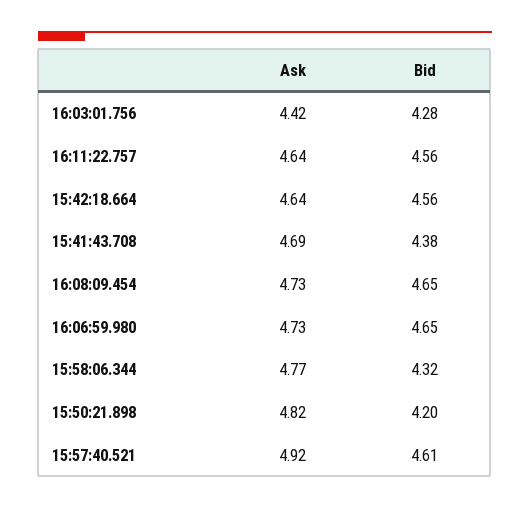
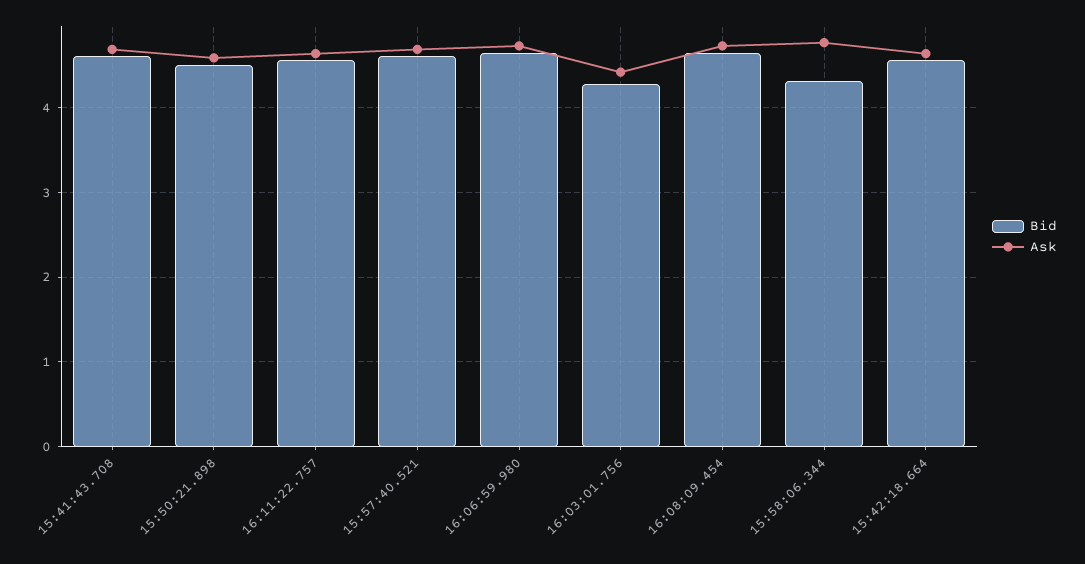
  {
    "Ask": {
      "16:03:01.756": 4.42,
      "16:11:22.757": 4.64,
      "15:42:18.664": 4.64,
      "15:41:43.708": 4.69,
      "16:08:09.454": 4.73,
      "16:06:59.980": 4.73,
      "15:58:06.344": 4.77,
-     "15:50:21.898": 4.82,
+     "15:50:21.898": 4.6,
-     "15:57:40.521": 4.92
+     "15:57:40.521": 4.7
    },
    "Bid": {
      "16:03:01.756": 4.28,
      "16:11:22.757": 4.56,
      "15:42:18.664": 4.56,
-     "15:41:43.708": 4.38,
+     "15:41:43.708": 4.6,
      "16:08:09.454": 4.65,
      "16:06:59.980": 4.65,
      "15:58:06.344": 4.32,
-     "15:50:21.898": 4.2,
+     "15:50:21.898": 4.5,
      "15:57:40.521": 4.61
    }
  }

